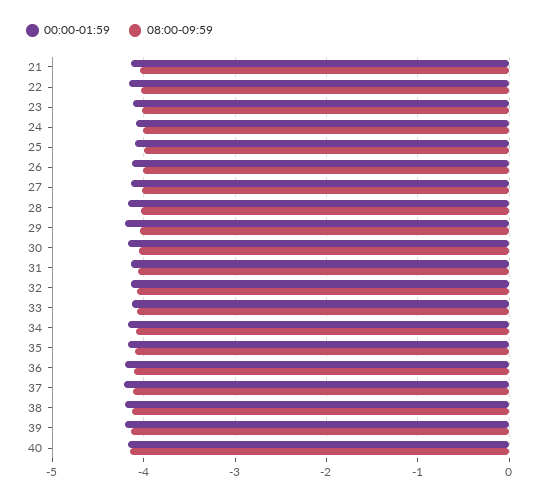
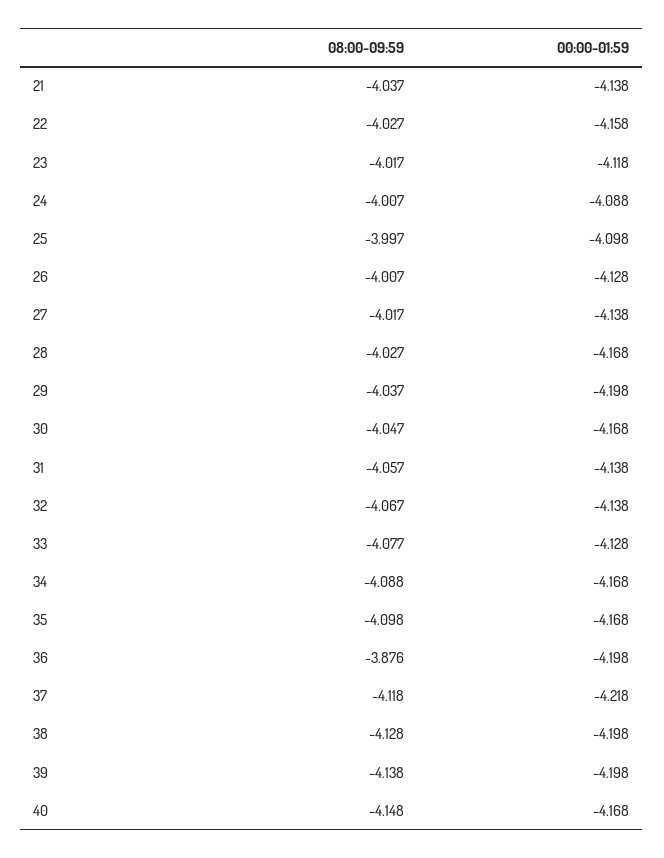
  {
    "00:00-01:59": {
      "21": -4.138,
      "22": -4.158,
      "23": -4.118,
      "24": -4.088,
      "25": -4.098,
      "26": -4.128,
      "27": -4.138,
      "28": -4.168,
      "29": -4.198,
      "30": -4.168,
      "31": -4.138,
      "32": -4.138,
      "33": -4.128,
      "34": -4.168,
      "35": -4.168,
      "36": -4.198,
      "37": -4.218,
      "38": -4.198,
      "39": -4.198,
      "40": -4.168
    },
    "08:00-09:59": {
      "21": -4.037,
      "22": -4.027,
      "23": -4.017,
      "24": -4.007,
      "25": -3.997,
      "26": -4.007,
      "27": -4.017,
      "28": -4.027,
      "29": -4.037,
      "30": -4.047,
      "31": -4.057,
      "32": -4.067,
      "33": -4.077,
      "34": -4.088,
      "35": -4.098,
-     "36": -4.1,
+     "36": -3.876,
      "37": -4.118,
      "38": -4.128,
      "39": -4.138,
      "40": -4.148
    }
  }

